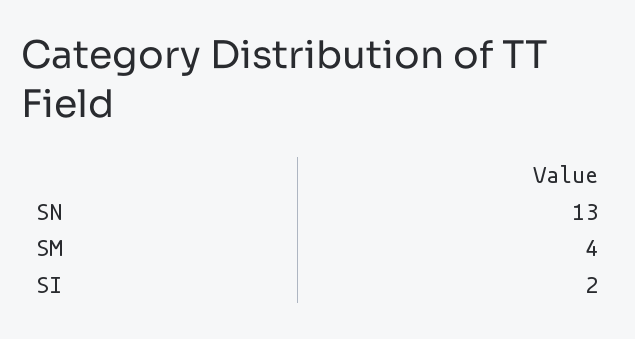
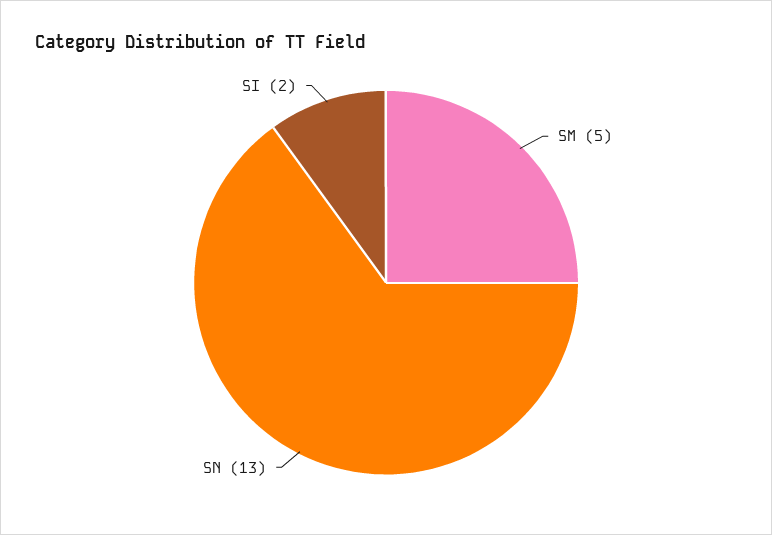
  {
    "SN": 13,
-   "SM": 4,
+   "SM": 5,
    "SI": 2
  }

